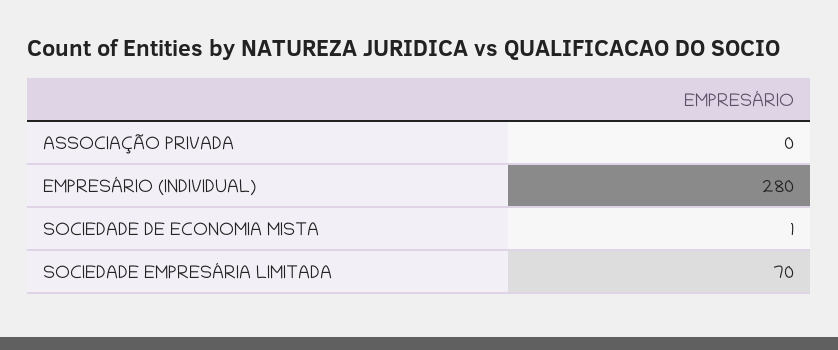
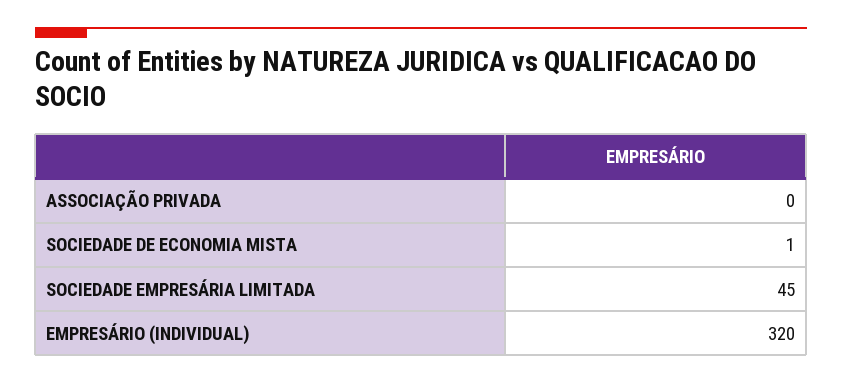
  {
    "ASSOCIAÇÃO PRIVADA": 0,
-   "EMPRESÁRIO (INDIVIDUAL)": 280,
+   "EMPRESÁRIO (INDIVIDUAL)": 320,
    "SOCIEDADE DE ECONOMIA MISTA": 1,
-   "SOCIEDADE EMPRESÁRIA LIMITADA": 70
+   "SOCIEDADE EMPRESÁRIA LIMITADA": 45
  }

